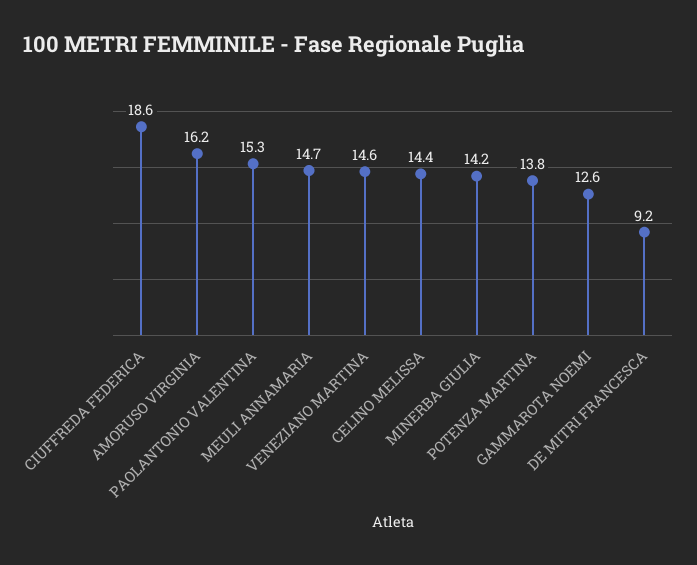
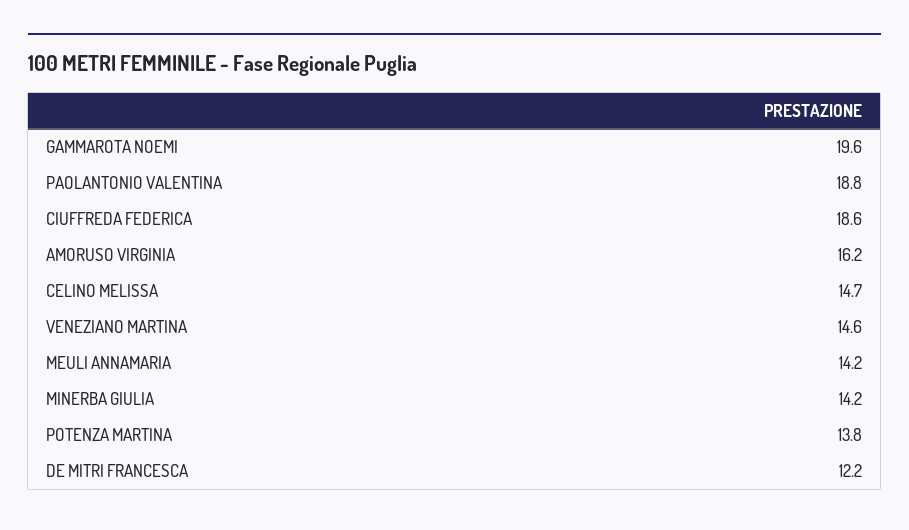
  {
    "CIUFFREDA FEDERICA": 18.6,
    "AMORUSO VIRGINIA": 16.2,
-   "PAOLANTONIO VALENTINA": 15.3,
+   "PAOLANTONIO VALENTINA": 18.8,
-   "MEULI ANNAMARIA": 14.7,
+   "MEULI ANNAMARIA": 14.2,
    "VENEZIANO MARTINA": 14.6,
-   "CELINO MELISSA": 14.4,
+   "CELINO MELISSA": 14.7,
    "MINERBA GIULIA": 14.2,
    "POTENZA MARTINA": 13.8,
-   "GAMMAROTA NOEMI": 12.6,
+   "GAMMAROTA NOEMI": 19.6,
-   "DE MITRI FRANCESCA": 9.2
+   "DE MITRI FRANCESCA": 12.2
  }

